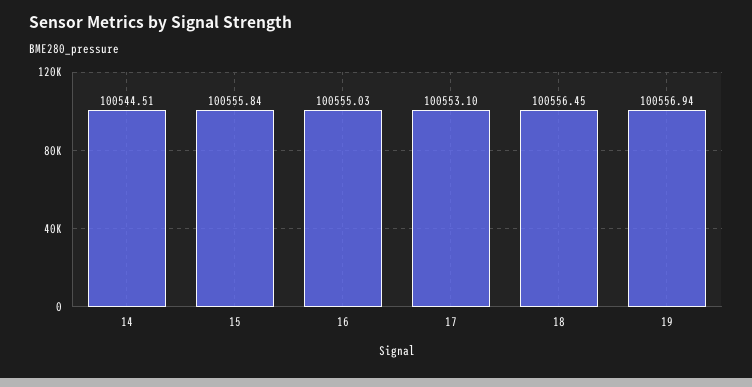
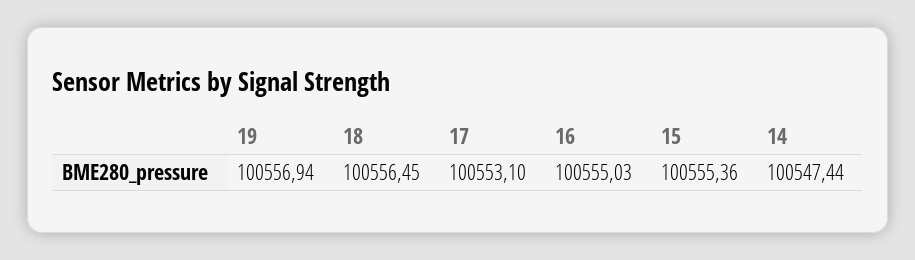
  {
-   "14": 100544.51,
+   "14": 100547.44,
-   "15": 100555.84,
+   "15": 100555.36,
    "16": 100555.03,
    "17": 100553.1,
    "18": 100556.45,
    "19": 100556.94
  }

